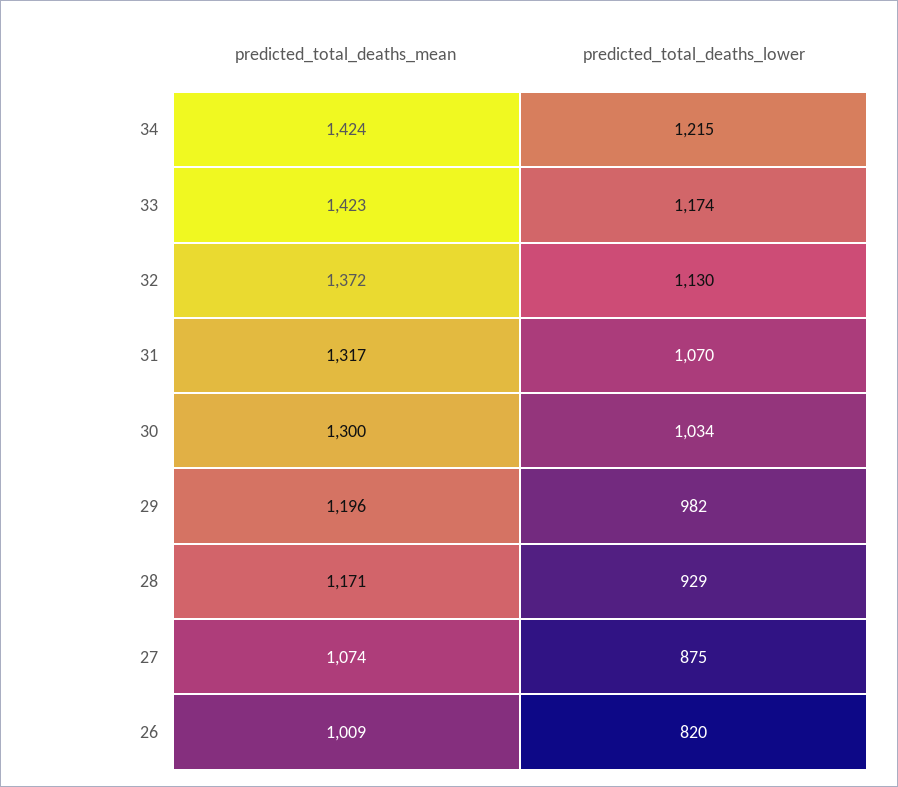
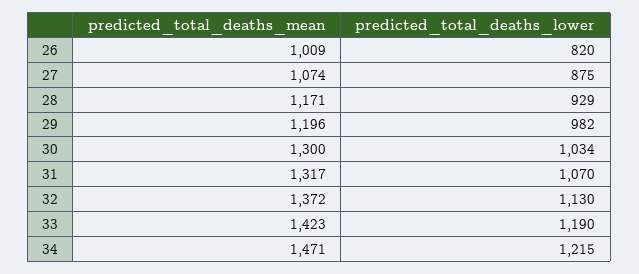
  {
    "predicted_total_deaths_mean": {
-     "34": 1424,
+     "34": 1471,
      "33": 1423,
      "32": 1372,
      "31": 1317,
      "30": 1300,
      "29": 1196,
      "28": 1171,
      "27": 1074,
      "26": 1009
    },
    "predicted_total_deaths_lower": {
      "34": 1215,
-     "33": 1174,
+     "33": 1190,
      "32": 1130,
      "31": 1070,
      "30": 1034,
      "29": 982,
      "28": 929,
      "27": 875,
      "26": 820
    }
  }

